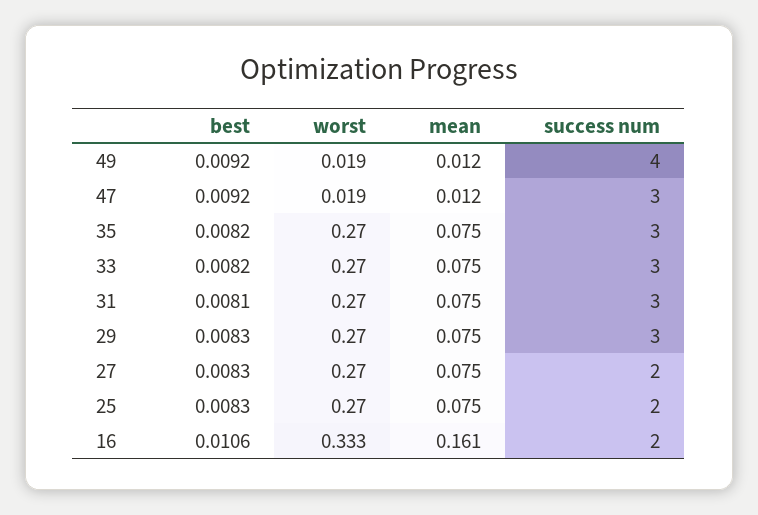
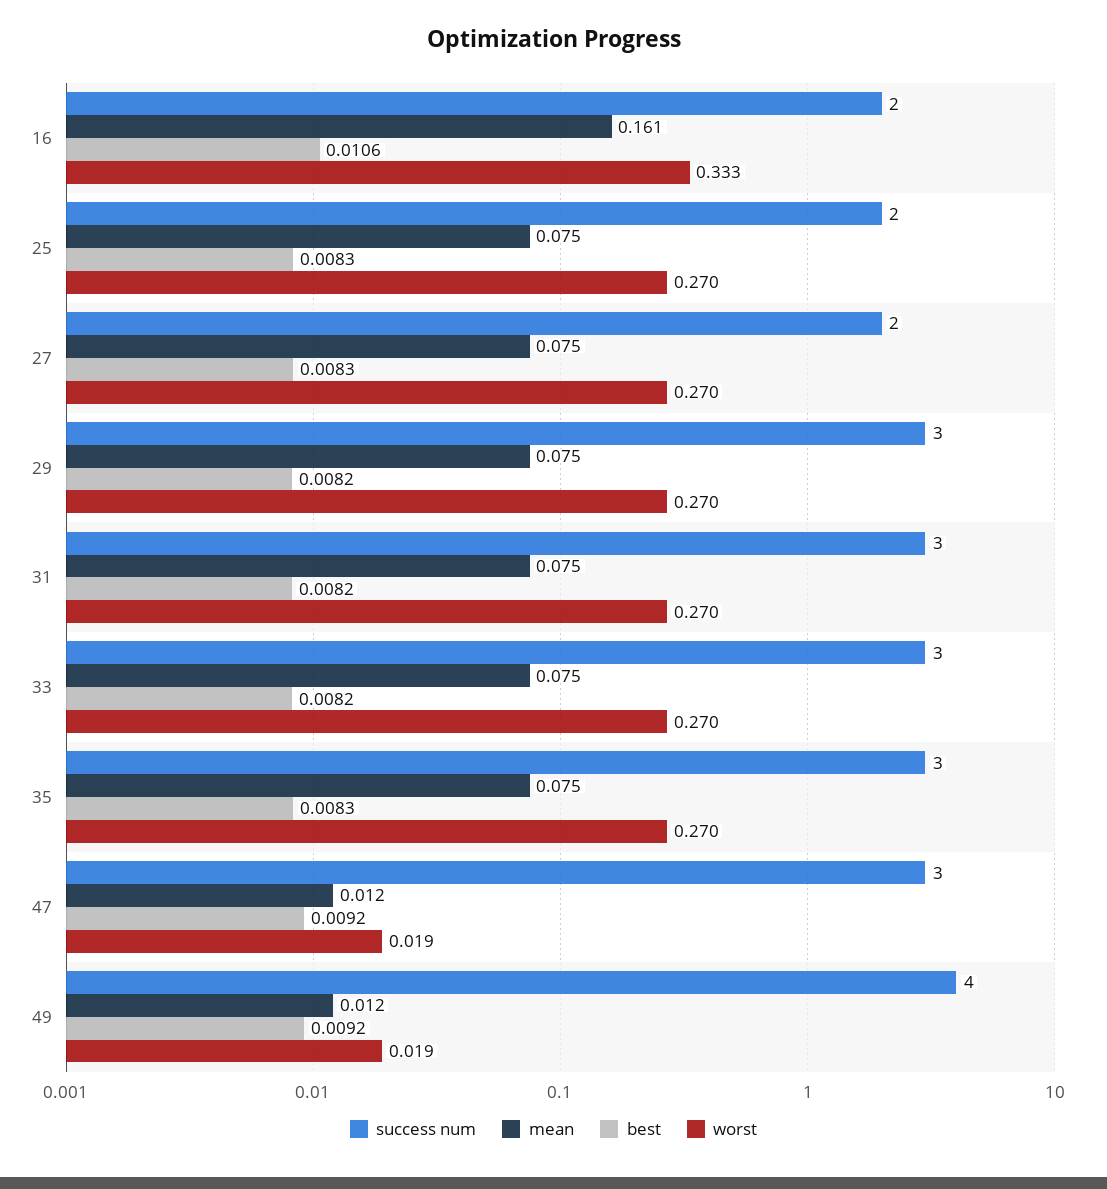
  {
    "best": {
      "49": 0.0092,
      "47": 0.0092,
-     "35": 0.0082,
+     "35": 0.0083,
      "33": 0.0082,
-     "31": 0.0081,
+     "31": 0.0082,
-     "29": 0.0083,
+     "29": 0.0082,
      "27": 0.0083,
      "25": 0.0083,
      "16": 0.0106
    },
    "worst": {
      "49": 0.019,
      "47": 0.019,
      "35": 0.27,
      "33": 0.27,
      "31": 0.27,
      "29": 0.27,
      "27": 0.27,
      "25": 0.27,
      "16": 0.333
    },
    "mean": {
      "49": 0.012,
      "47": 0.012,
      "35": 0.075,
      "33": 0.075,
      "31": 0.075,
      "29": 0.075,
      "27": 0.075,
      "25": 0.075,
      "16": 0.161
    },
    "success num": {
      "49": 4,
      "47": 3,
      "35": 3,
      "33": 3,
      "31": 3,
      "29": 3,
      "27": 2,
      "25": 2,
      "16": 2
    }
  }

